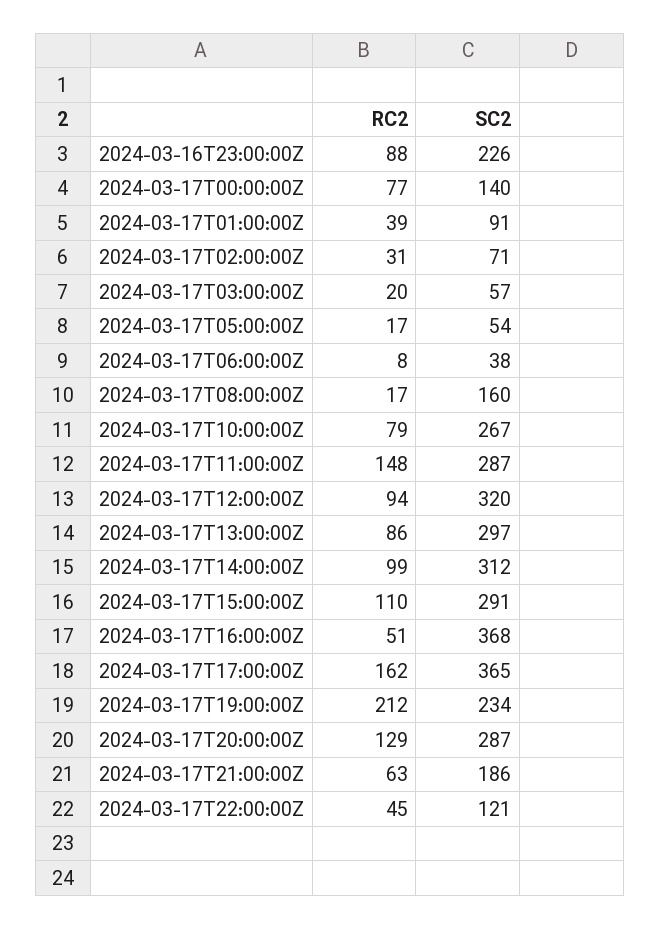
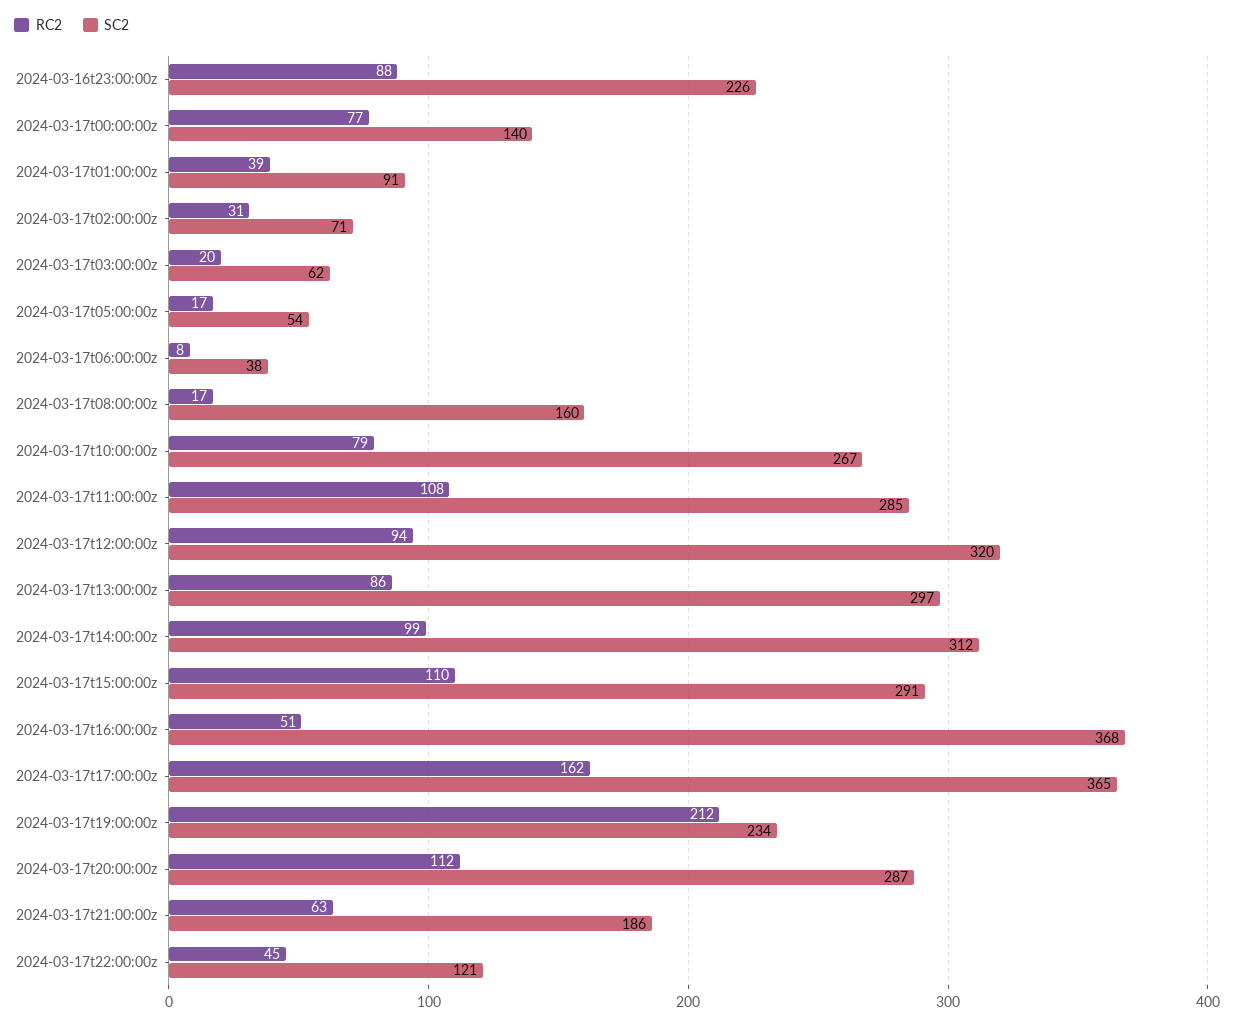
  {
    "RC2": {
      "2024-03-16T23:00:00Z": 88,
      "2024-03-17T00:00:00Z": 77,
      "2024-03-17T01:00:00Z": 39,
      "2024-03-17T02:00:00Z": 31,
      "2024-03-17T03:00:00Z": 20,
      "2024-03-17T05:00:00Z": 17,
      "2024-03-17T06:00:00Z": 8,
      "2024-03-17T08:00:00Z": 17,
      "2024-03-17T10:00:00Z": 79,
-     "2024-03-17T11:00:00Z": 148,
+     "2024-03-17T11:00:00Z": 108,
      "2024-03-17T12:00:00Z": 94,
      "2024-03-17T13:00:00Z": 86,
      "2024-03-17T14:00:00Z": 99,
      "2024-03-17T15:00:00Z": 110,
      "2024-03-17T16:00:00Z": 51,
      "2024-03-17T17:00:00Z": 162,
      "2024-03-17T19:00:00Z": 212,
-     "2024-03-17T20:00:00Z": 129,
+     "2024-03-17T20:00:00Z": 112,
      "2024-03-17T21:00:00Z": 63,
      "2024-03-17T22:00:00Z": 45
    },
    "SC2": {
      "2024-03-16T23:00:00Z": 226,
      "2024-03-17T00:00:00Z": 140,
      "2024-03-17T01:00:00Z": 91,
      "2024-03-17T02:00:00Z": 71,
-     "2024-03-17T03:00:00Z": 57,
+     "2024-03-17T03:00:00Z": 62,
      "2024-03-17T05:00:00Z": 54,
      "2024-03-17T06:00:00Z": 38,
      "2024-03-17T08:00:00Z": 160,
      "2024-03-17T10:00:00Z": 267,
-     "2024-03-17T11:00:00Z": 287,
+     "2024-03-17T11:00:00Z": 285,
      "2024-03-17T12:00:00Z": 320,
      "2024-03-17T13:00:00Z": 297,
      "2024-03-17T14:00:00Z": 312,
      "2024-03-17T15:00:00Z": 291,
      "2024-03-17T16:00:00Z": 368,
      "2024-03-17T17:00:00Z": 365,
      "2024-03-17T19:00:00Z": 234,
      "2024-03-17T20:00:00Z": 287,
      "2024-03-17T21:00:00Z": 186,
      "2024-03-17T22:00:00Z": 121
    }
  }

